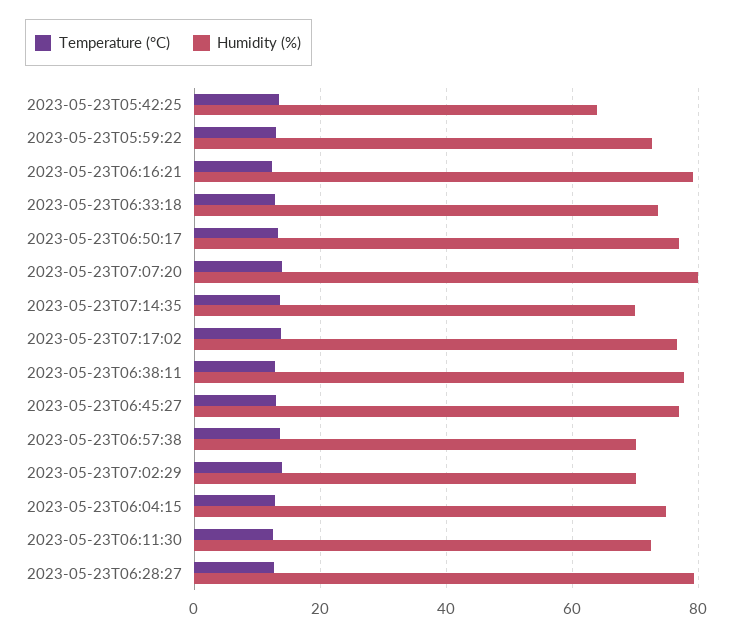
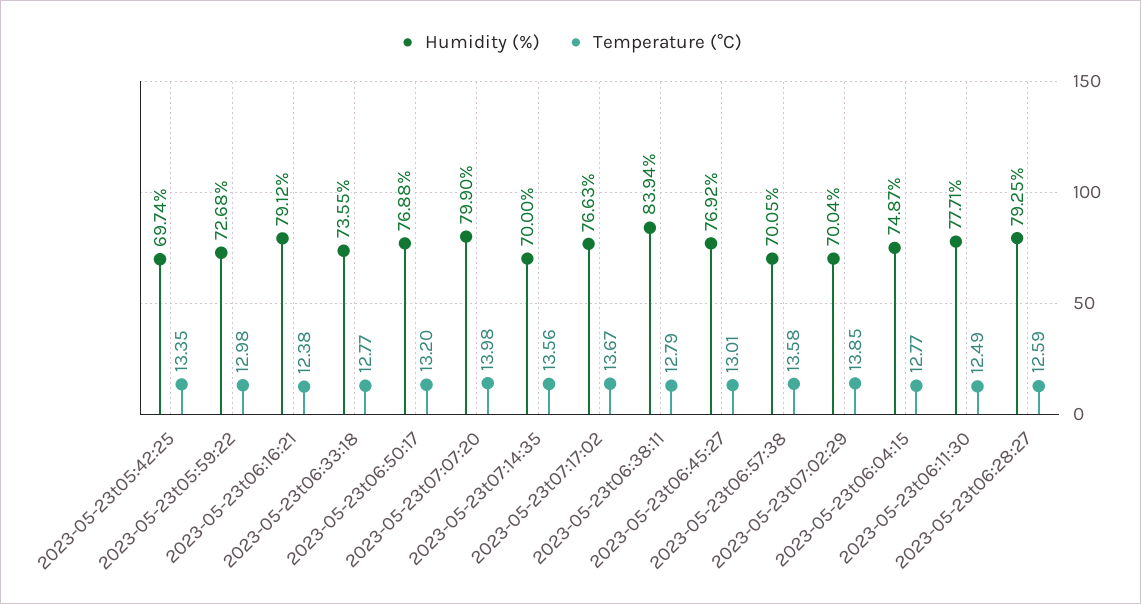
  {
    "Temperature (°C)": {
      "2023-05-23T05:42:25": 13.35,
      "2023-05-23T05:59:22": 12.98,
      "2023-05-23T06:16:21": 12.38,
      "2023-05-23T06:33:18": 12.77,
      "2023-05-23T06:50:17": 13.2,
      "2023-05-23T07:07:20": 13.98,
      "2023-05-23T07:14:35": 13.56,
      "2023-05-23T07:17:02": 13.67,
      "2023-05-23T06:38:11": 12.79,
      "2023-05-23T06:45:27": 13.01,
      "2023-05-23T06:57:38": 13.58,
      "2023-05-23T07:02:29": 13.85,
      "2023-05-23T06:04:15": 12.77,
      "2023-05-23T06:11:30": 12.49,
      "2023-05-23T06:28:27": 12.59
    },
    "Humidity (%)": {
-     "2023-05-23T05:42:25": 64,
+     "2023-05-23T05:42:25": 69.74,
      "2023-05-23T05:59:22": 72.68,
      "2023-05-23T06:16:21": 79.12,
      "2023-05-23T06:33:18": 73.55,
      "2023-05-23T06:50:17": 76.88,
      "2023-05-23T07:07:20": 79.9,
      "2023-05-23T07:14:35": 70,
      "2023-05-23T07:17:02": 76.63,
-     "2023-05-23T06:38:11": 78,
+     "2023-05-23T06:38:11": 83.94,
      "2023-05-23T06:45:27": 76.92,
      "2023-05-23T06:57:38": 70.05,
      "2023-05-23T07:02:29": 70.04,
      "2023-05-23T06:04:15": 74.87,
-     "2023-05-23T06:11:30": 72,
+     "2023-05-23T06:11:30": 77.71,
      "2023-05-23T06:28:27": 79.25
    }
  }

